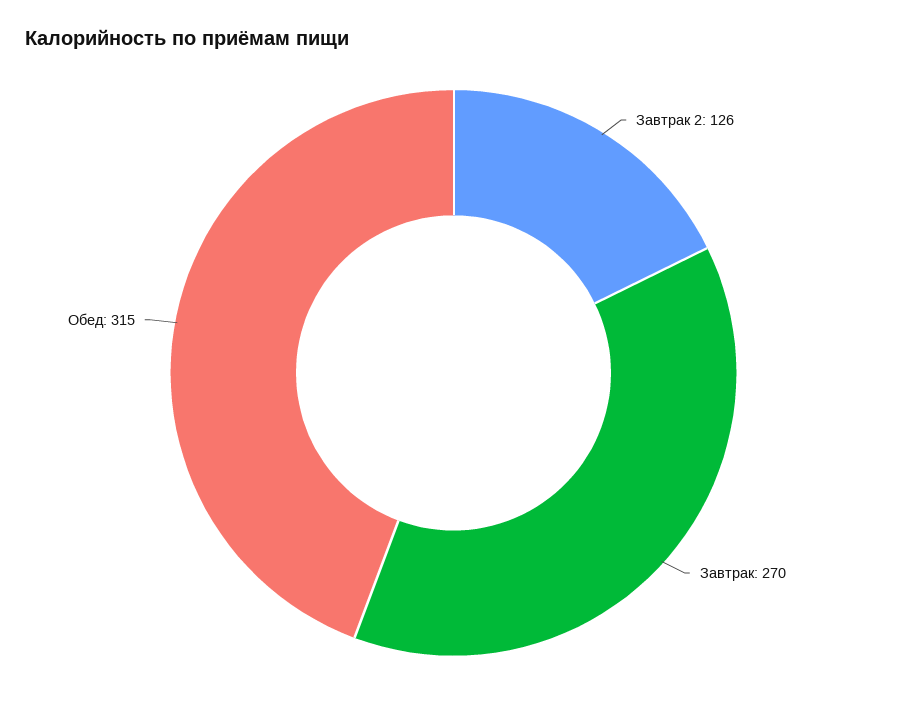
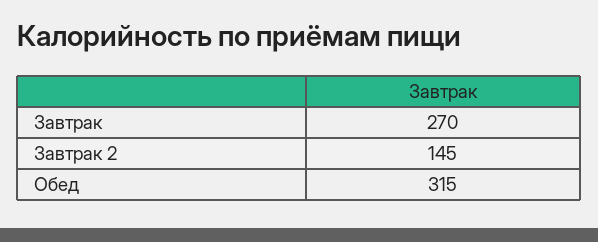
  {
-   "Завтрак 2": 126,
+   "Завтрак 2": 145,
    "Завтрак": 270,
    "Обед": 315
  }

